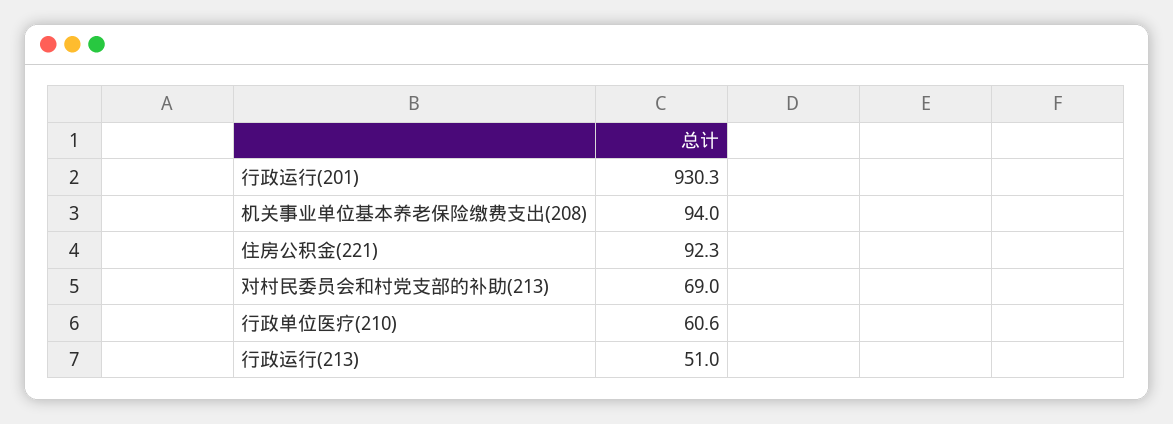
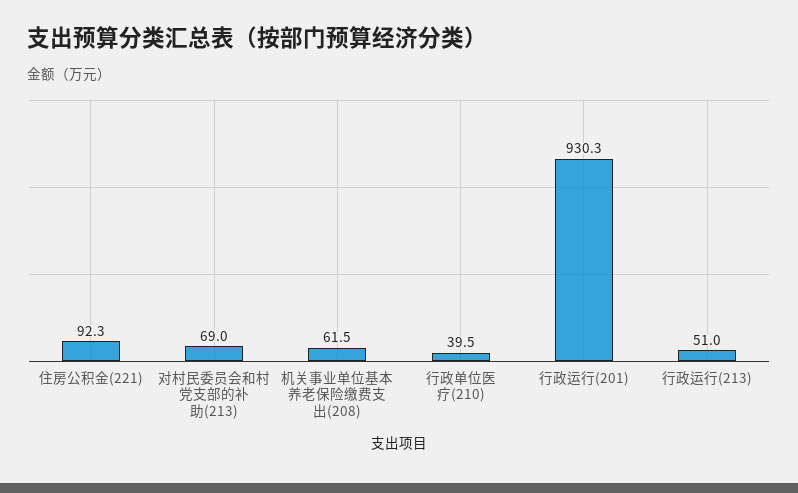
  {
    "行政运行(201)": 930.3,
-   "机关事业单位基本养老保险缴费支出(208)": 94,
+   "机关事业单位基本养老保险缴费支出(208)": 61.5,
    "住房公积金(221)": 92.3,
    "对村民委员会和村党支部的补助(213)": 69,
-   "行政单位医疗(210)": 60.6,
+   "行政单位医疗(210)": 39.5,
    "行政运行(213)": 51
  }

